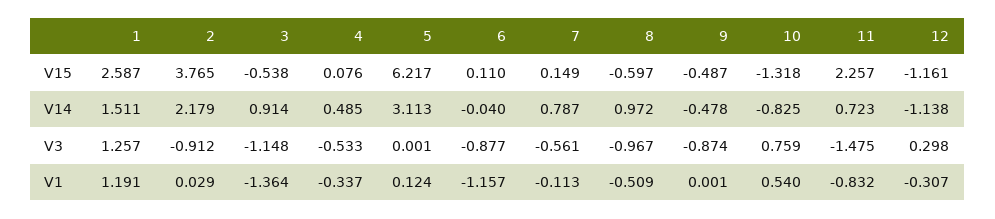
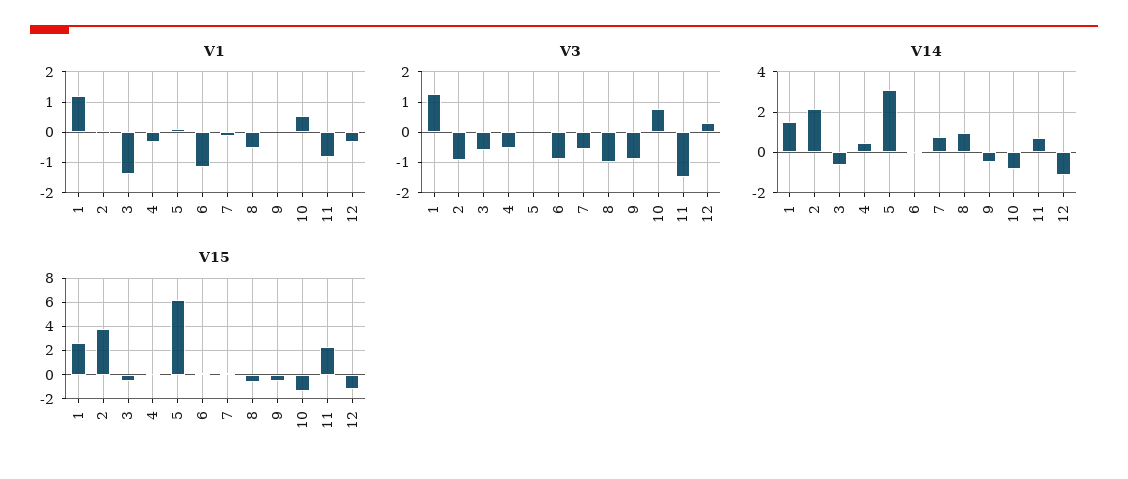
  {
    "V15": {
      "1": 2.587,
      "2": 3.765,
      "3": -0.538,
      "4": 0.076,
      "5": 6.217,
      "6": 0.11,
      "7": 0.149,
      "8": -0.597,
      "9": -0.487,
      "10": -1.318,
      "11": 2.257,
      "12": -1.161
    },
    "V14": {
      "1": 1.511,
      "2": 2.179,
-     "3": 0.914,
+     "3": -0.5,
      "4": 0.485,
      "5": 3.113,
      "6": -0.04,
      "7": 0.787,
      "8": 0.972,
      "9": -0.478,
      "10": -0.825,
      "11": 0.723,
      "12": -1.138
    },
    "V3": {
      "1": 1.257,
      "2": -0.912,
-     "3": -1.148,
+     "3": -0.6,
      "4": -0.533,
      "5": 0.001,
      "6": -0.877,
      "7": -0.561,
      "8": -0.967,
      "9": -0.874,
      "10": 0.759,
      "11": -1.475,
      "12": 0.298
    },
    "V1": {
      "1": 1.191,
      "2": 0.029,
      "3": -1.364,
      "4": -0.337,
      "5": 0.124,
      "6": -1.157,
      "7": -0.113,
      "8": -0.509,
      "9": 0.001,
      "10": 0.54,
      "11": -0.832,
      "12": -0.307
    }
  }

